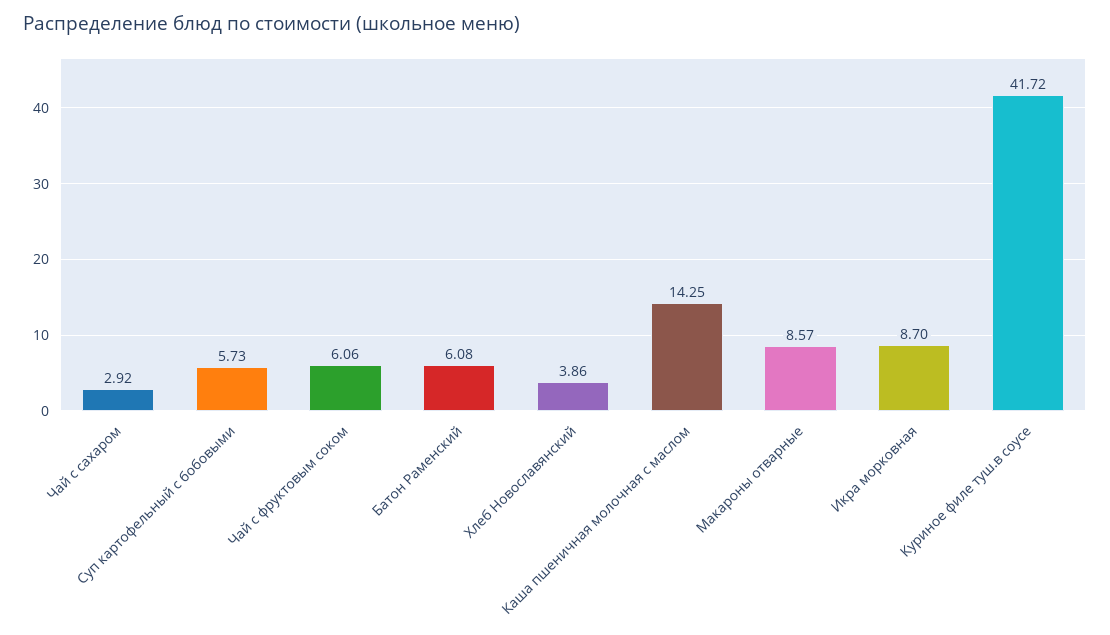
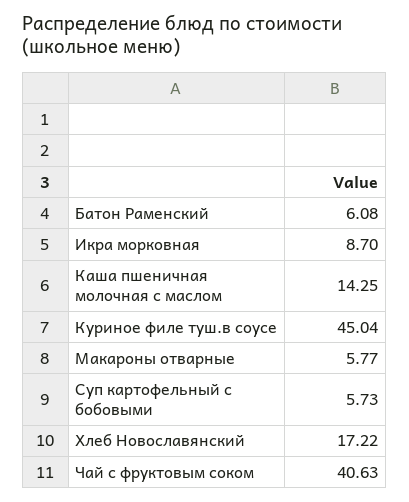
  {
-   "Чай с сахаром": 2.92,
    "Суп картофельный с бобовыми": 5.73,
-   "Чай с фруктовым соком": 6.06,
+   "Чай с фруктовым соком": 40.63,
    "Батон Раменский": 6.08,
-   "Хлеб Новославянский": 3.86,
+   "Хлеб Новославянский": 17.22,
    "Каша пшеничная молочная с маслом": 14.25,
-   "Макароны отварные": 8.57,
+   "Макароны отварные": 5.77,
    "Икра морковная": 8.7,
-   "Куриное филе туш.в соусе": 41.72
+   "Куриное филе туш.в соусе": 45.04
  }

